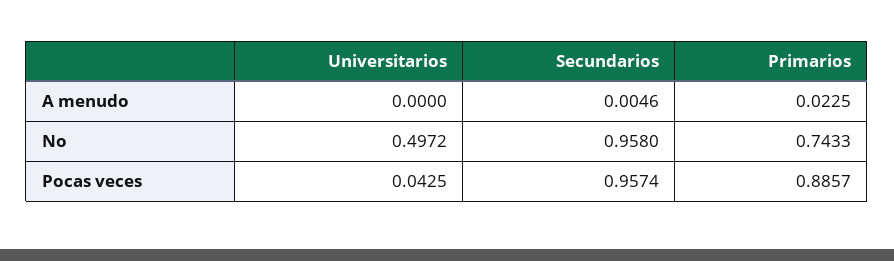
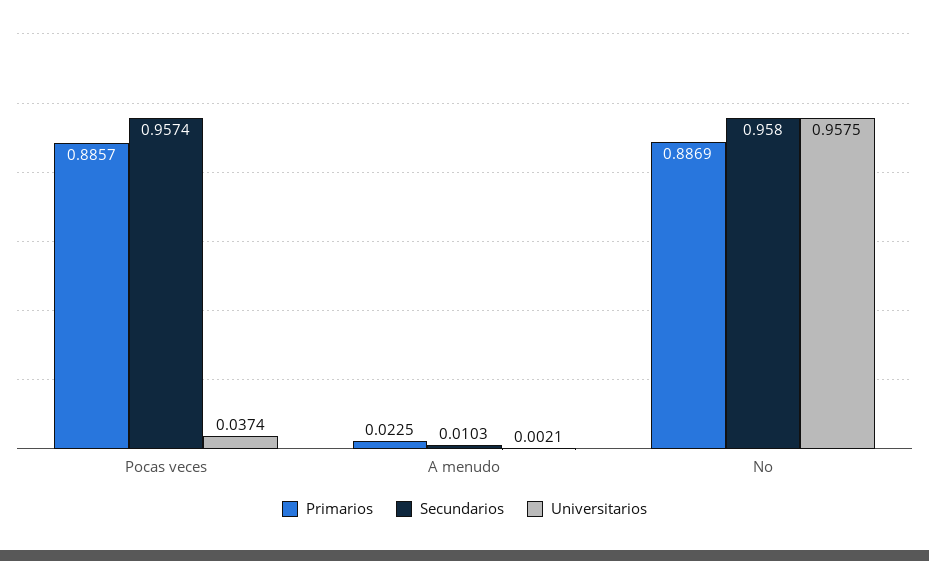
  {
    "Universitarios": {
-     "A menudo": 0,
+     "A menudo": 0.0021,
-     "No": 0.4972,
+     "No": 0.9575,
-     "Pocas veces": 0.0425
+     "Pocas veces": 0.0374
    },
    "Secundarios": {
-     "A menudo": 0.0046,
+     "A menudo": 0.0103,
      "No": 0.958,
      "Pocas veces": 0.9574
    },
    "Primarios": {
      "A menudo": 0.0225,
-     "No": 0.7433,
+     "No": 0.8869,
      "Pocas veces": 0.8857
    }
  }

